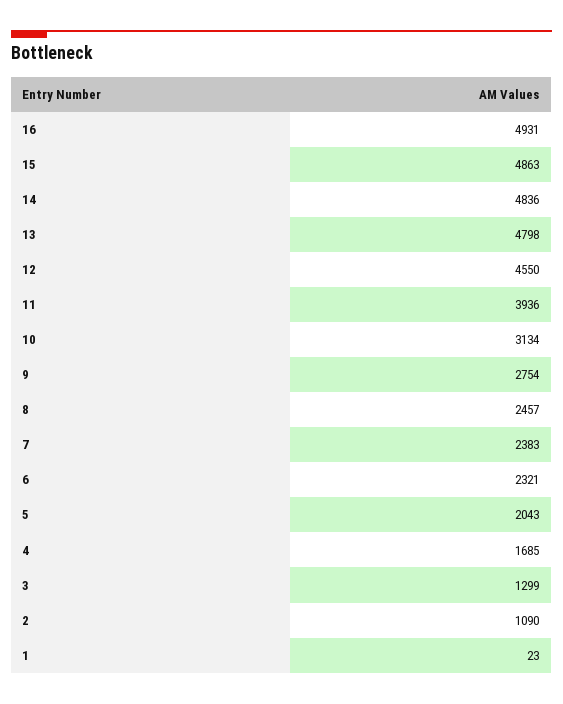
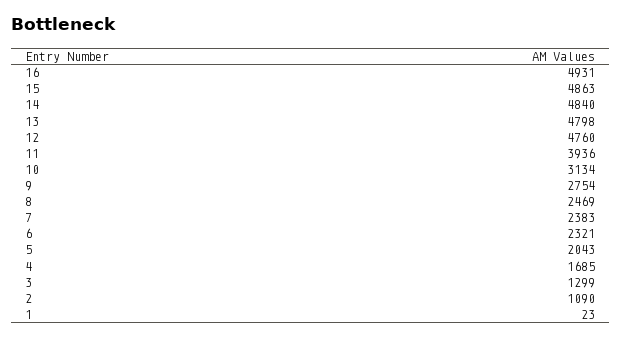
  {
    "16": 4931,
    "15": 4863,
-   "14": 4836,
+   "14": 4840,
    "13": 4798,
-   "12": 4550,
+   "12": 4760,
    "11": 3936,
    "10": 3134,
    "9": 2754,
-   "8": 2457,
+   "8": 2469,
    "7": 2383,
    "6": 2321,
    "5": 2043,
    "4": 1685,
    "3": 1299,
    "2": 1090,
    "1": 23
  }

